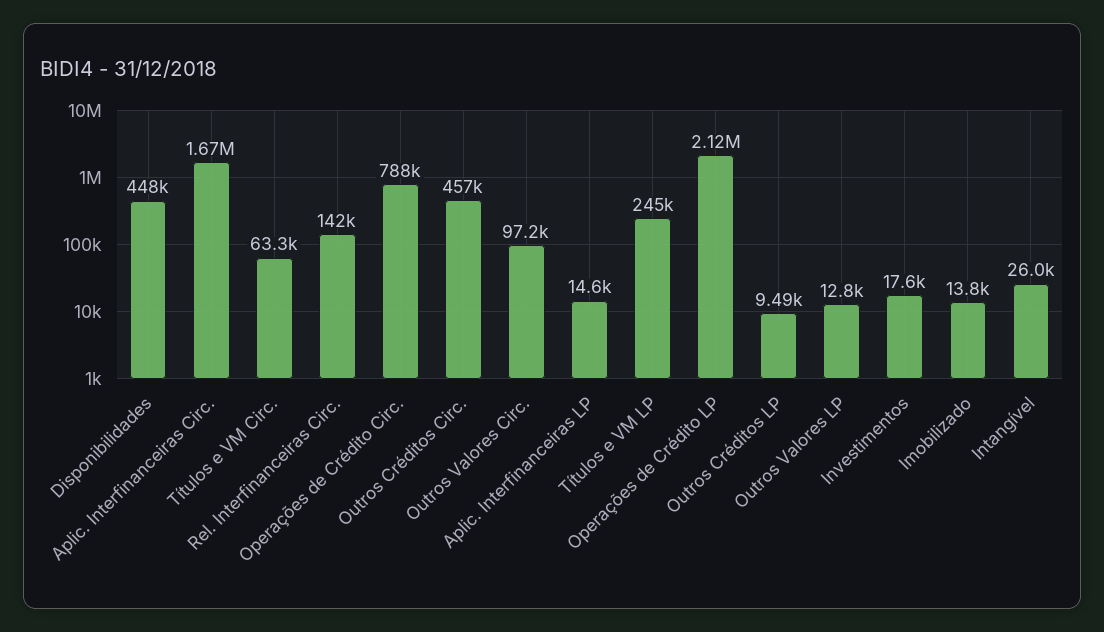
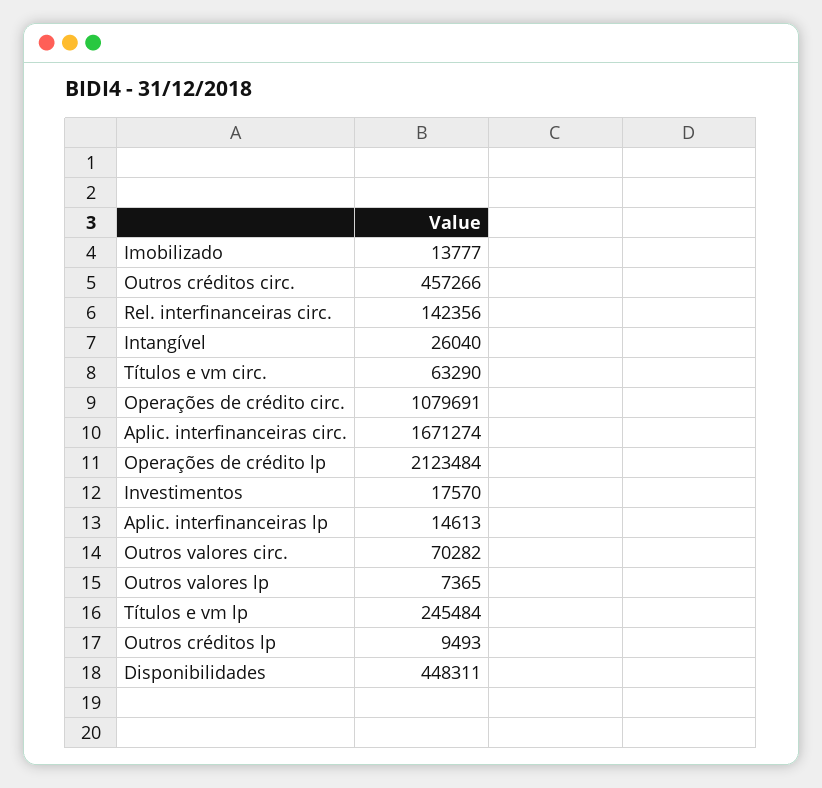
  {
    "Disponibilidades": 448311,
    "Aplic. Interfinanceiras Circ.": 1671274,
    "Títulos e VM Circ.": 63290,
    "Rel. Interfinanceiras Circ.": 142356,
-   "Operações de Crédito Circ.": 788000,
+   "Operações de Crédito Circ.": 1079691,
    "Outros Créditos Circ.": 457266,
-   "Outros Valores Circ.": 97200,
+   "Outros Valores Circ.": 70282,
    "Aplic. Interfinanceiras LP": 14613,
    "Títulos e VM LP": 245484,
    "Operações de Crédito LP": 2123484,
    "Outros Créditos LP": 9493,
-   "Outros Valores LP": 12800,
+   "Outros Valores LP": 7365,
    "Investimentos": 17570,
    "Imobilizado": 13777,
    "Intangível": 26040
  }

